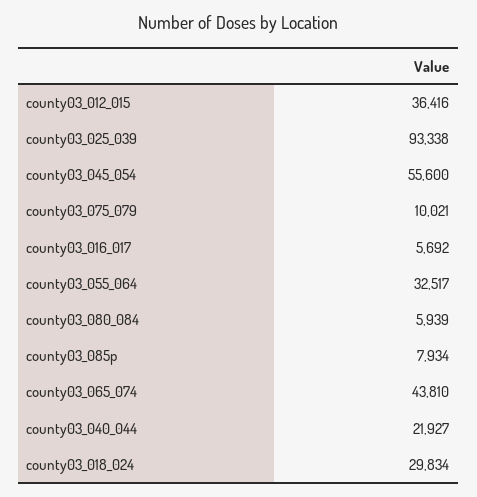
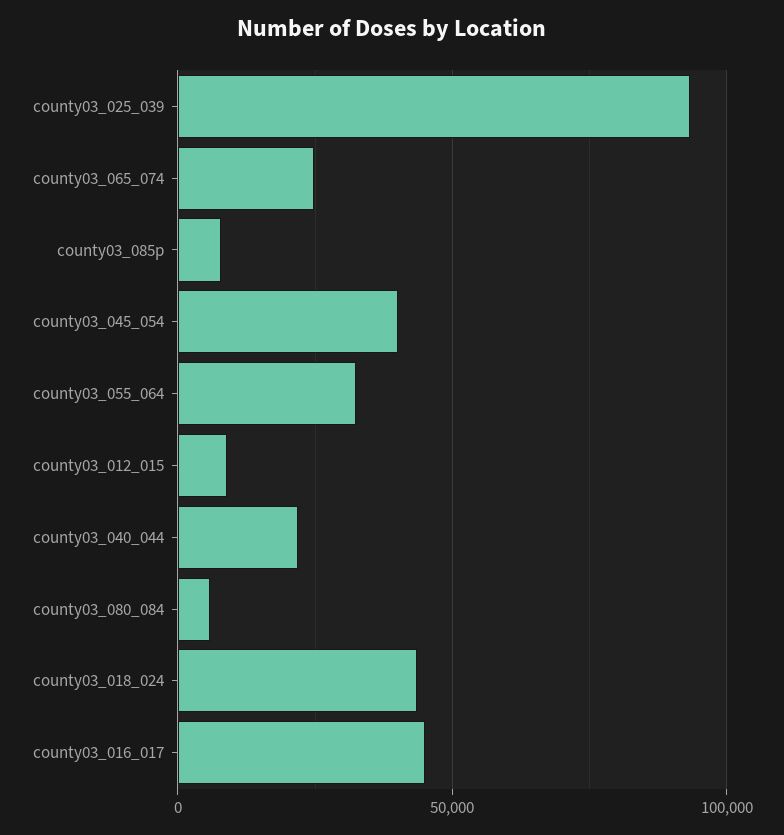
  {
-   "county03_012_015": 36416,
+   "county03_012_015": 10000,
    "county03_025_039": 93338,
-   "county03_045_054": 55600,
+   "county03_045_054": 40000,
-   "county03_075_079": 10021,
-   "county03_016_017": 5692,
+   "county03_016_017": 45000,
    "county03_055_064": 32517,
    "county03_080_084": 5939,
    "county03_085p": 7934,
-   "county03_065_074": 43810,
+   "county03_065_074": 25000,
    "county03_040_044": 21927,
-   "county03_018_024": 29834
+   "county03_018_024": 45000
  }

